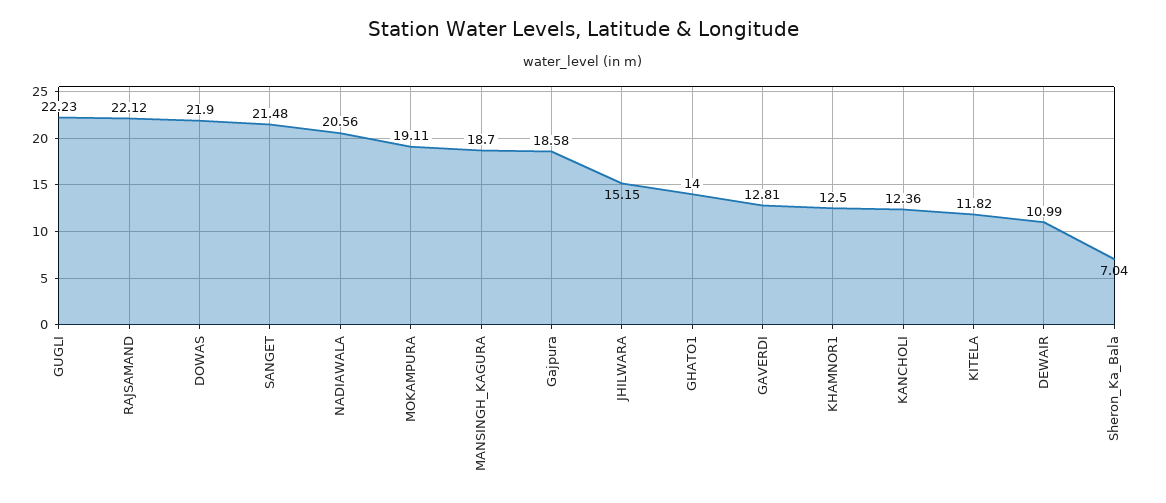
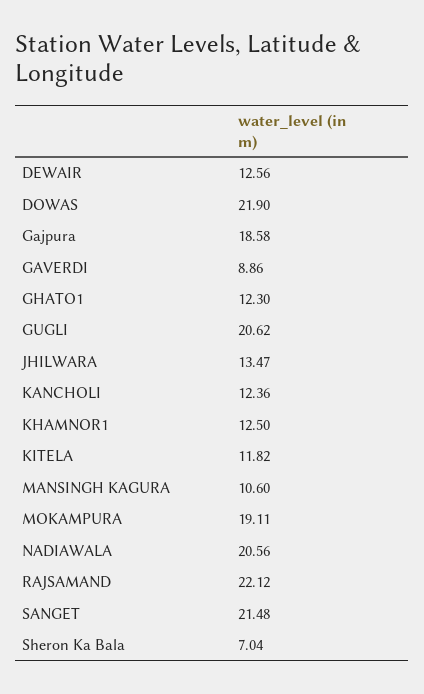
  {
-   "GUGLI": 22.23,
+   "GUGLI": 20.62,
    "RAJSAMAND": 22.12,
    "DOWAS": 21.9,
    "SANGET": 21.48,
    "NADIAWALA": 20.56,
    "MOKAMPURA": 19.11,
-   "MANSINGH_KAGURA": 18.7,
+   "MANSINGH_KAGURA": 10.6,
    "Gajpura": 18.58,
-   "JHILWARA": 15.15,
+   "JHILWARA": 13.47,
-   "GHATO1": 14,
+   "GHATO1": 12.3,
-   "GAVERDI": 12.81,
+   "GAVERDI": 8.86,
    "KHAMNOR1": 12.5,
    "KANCHOLI": 12.36,
    "KITELA": 11.82,
-   "DEWAIR": 10.99,
+   "DEWAIR": 12.56,
    "Sheron_Ka_Bala": 7.04
  }

